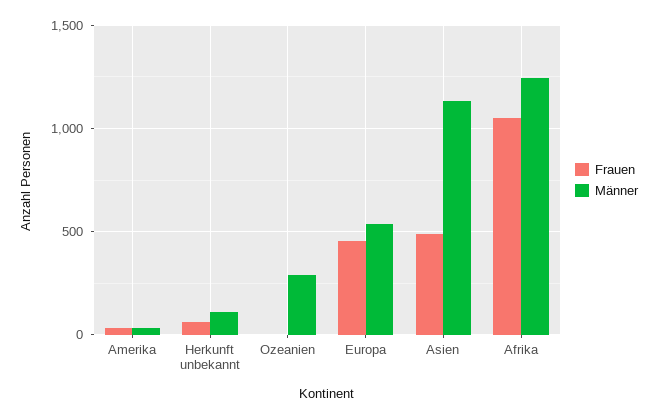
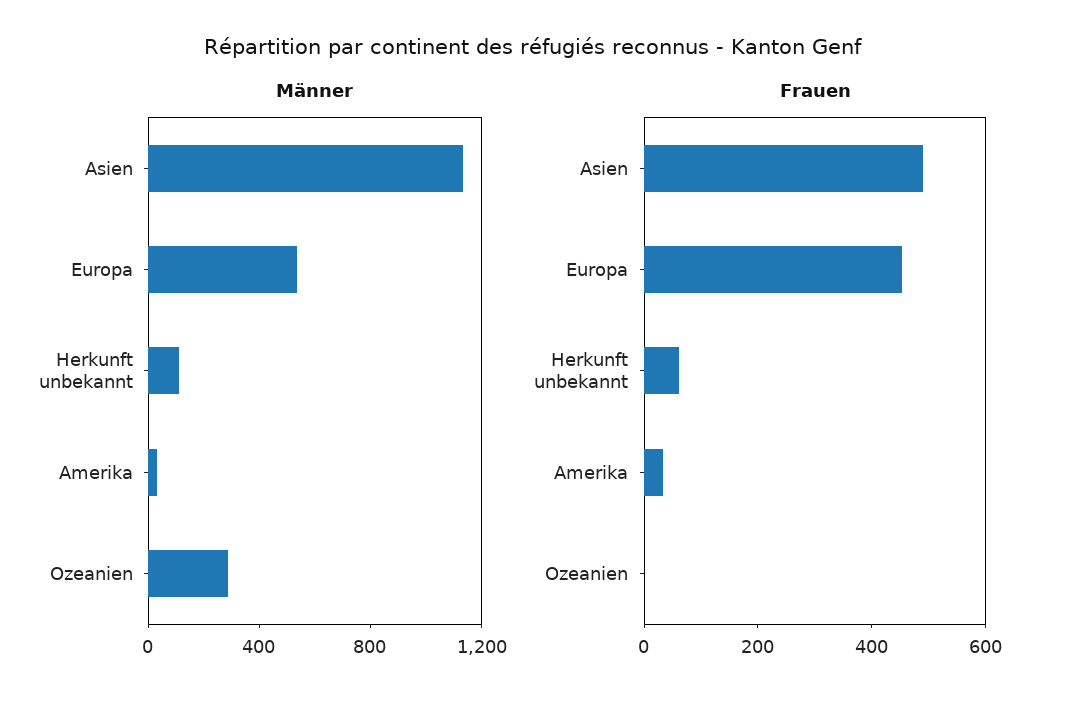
  {
    "Frauen": {
      "Amerika": 50,
      "Herkunft unbekannt": 50,
      "Ozeanien": 0,
      "Europa": 450,
-     "Asien": 500,
+     "Asien": 500
-     "Afrika": 1050
    },
    "Männer": {
      "Amerika": 50,
      "Herkunft unbekannt": 100,
      "Ozeanien": 300,
      "Europa": 550,
-     "Asien": 1150,
+     "Asien": 1150
-     "Afrika": 1250
    }
  }

